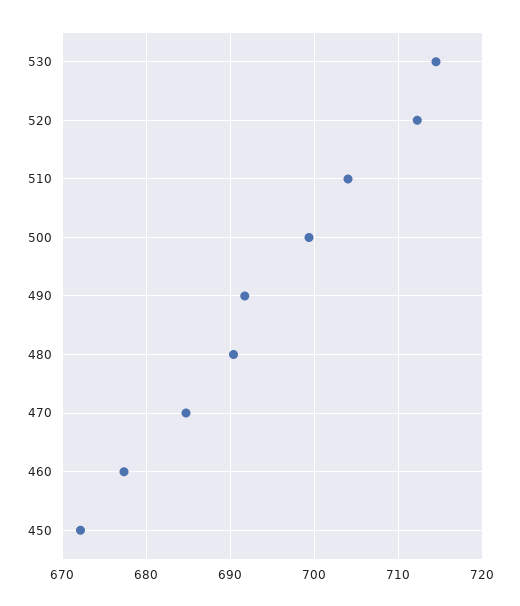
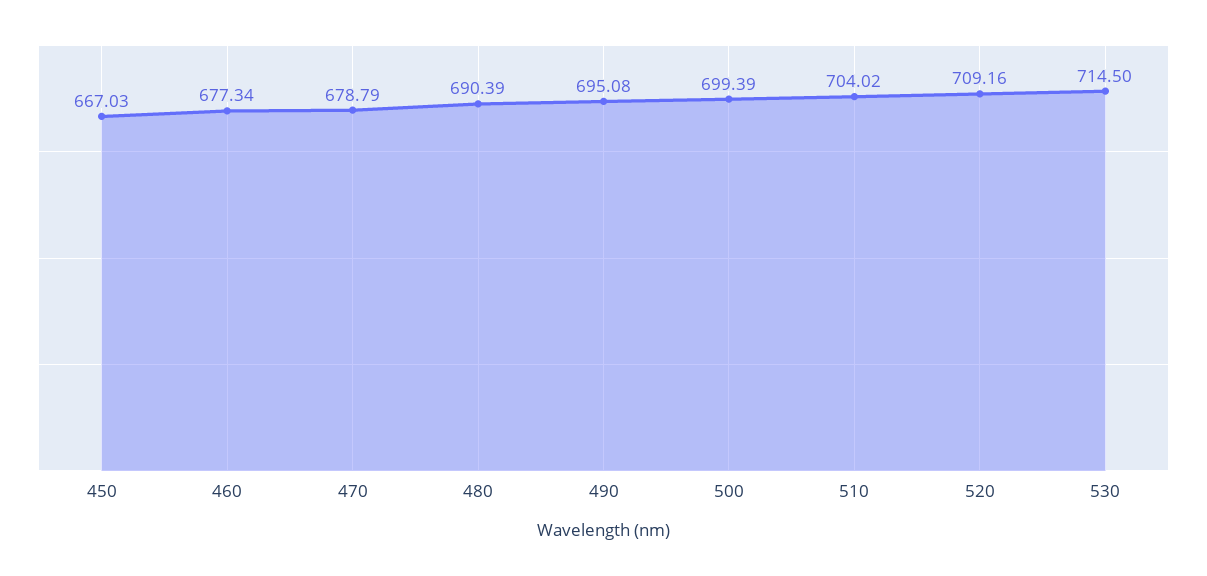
  {
    "530": 714.5,
-   "520": 712,
+   "520": 709.16,
    "510": 704.02,
    "500": 699.39,
-   "490": 692,
+   "490": 695.08,
    "480": 690.39,
-   "470": 685,
+   "470": 678.79,
    "460": 677.34,
-   "450": 672
+   "450": 667.03
  }

